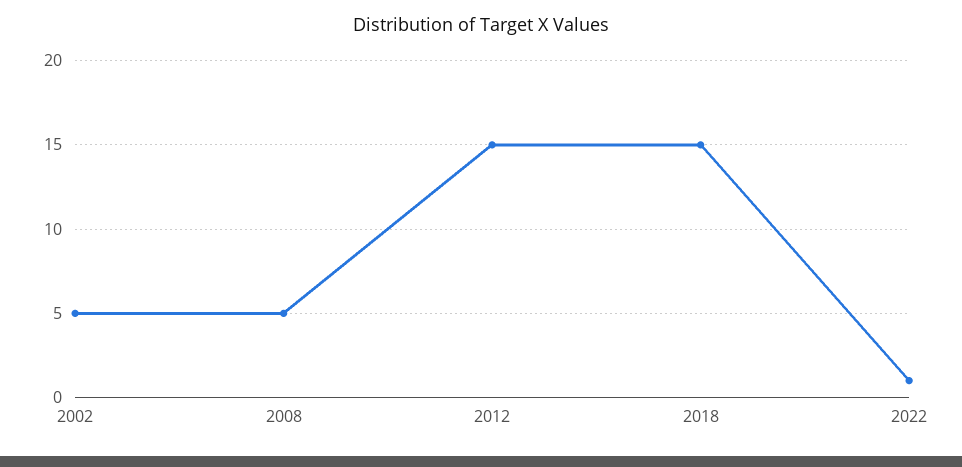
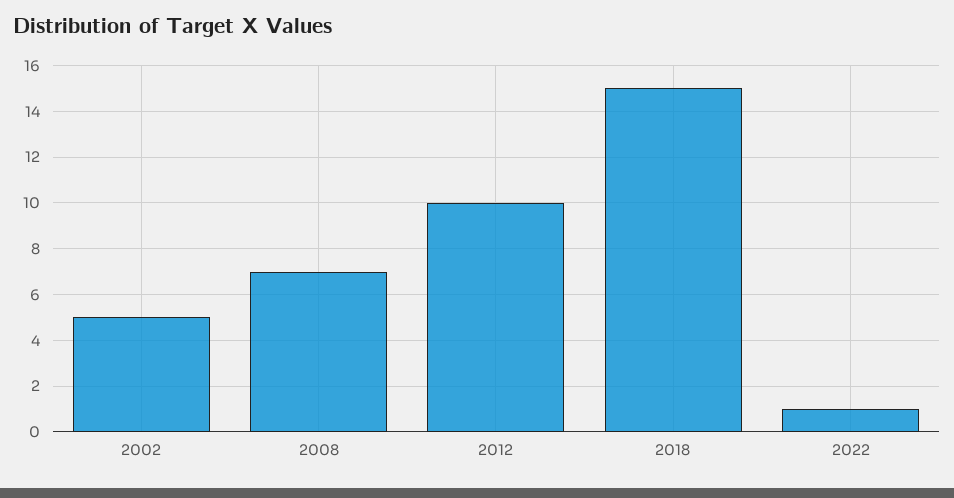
  {
    "2002": 5,
-   "2008": 5,
+   "2008": 7,
-   "2012": 15,
+   "2012": 10,
    "2018": 15,
    "2022": 1
  }

